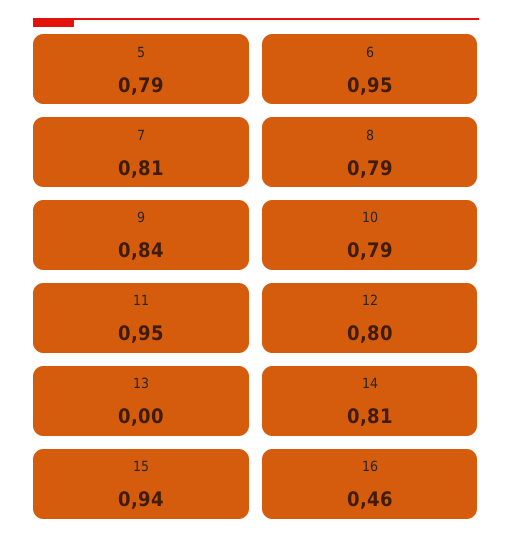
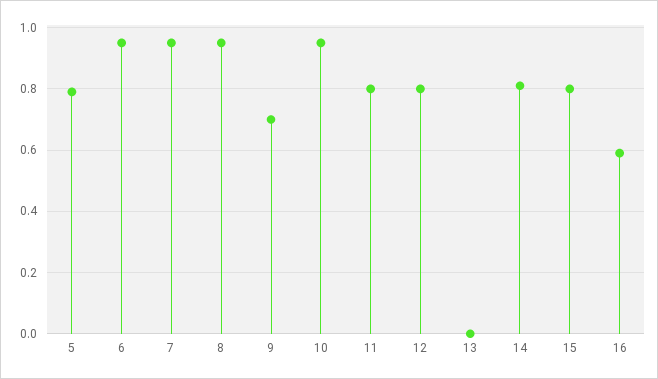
  {
    "5": 0.79,
    "6": 0.95,
-   "7": 0.81,
+   "7": 0.95,
-   "8": 0.79,
+   "8": 0.95,
-   "9": 0.84,
+   "9": 0.7,
-   "10": 0.79,
+   "10": 0.95,
-   "11": 0.95,
+   "11": 0.8,
    "12": 0.8,
    "13": 0,
    "14": 0.81,
-   "15": 0.94,
+   "15": 0.8,
-   "16": 0.46
+   "16": 0.6
  }

